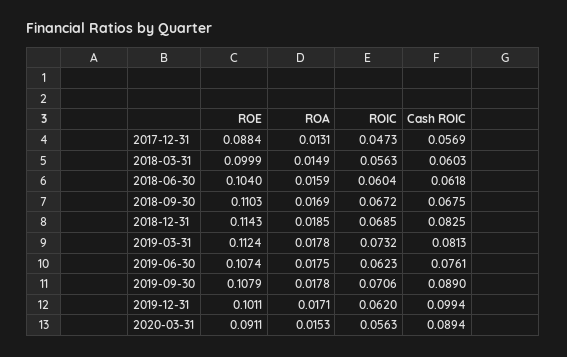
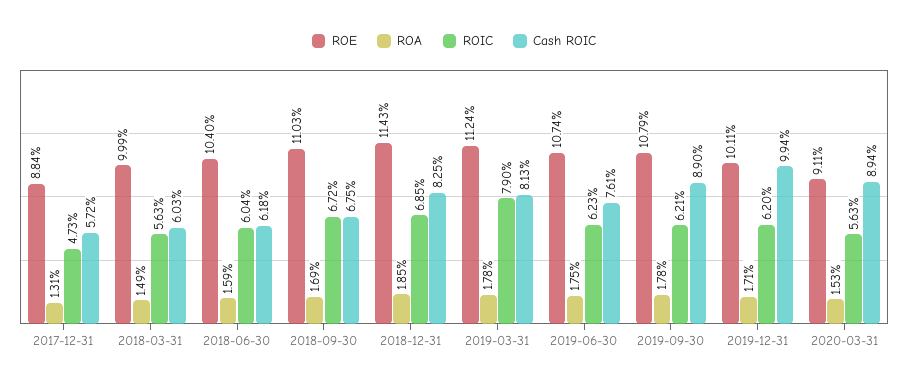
  {
    "ROE": {
      "2017-12-31": 0.0884,
      "2018-03-31": 0.0999,
      "2018-06-30": 0.104,
      "2018-09-30": 0.1103,
      "2018-12-31": 0.1143,
      "2019-03-31": 0.1124,
      "2019-06-30": 0.1074,
      "2019-09-30": 0.1079,
      "2019-12-31": 0.1011,
      "2020-03-31": 0.0911
    },
    "ROA": {
      "2017-12-31": 0.0131,
      "2018-03-31": 0.0149,
      "2018-06-30": 0.0159,
      "2018-09-30": 0.0169,
      "2018-12-31": 0.0185,
      "2019-03-31": 0.0178,
      "2019-06-30": 0.0175,
      "2019-09-30": 0.0178,
      "2019-12-31": 0.0171,
      "2020-03-31": 0.0153
    },
    "ROIC": {
      "2017-12-31": 0.0473,
      "2018-03-31": 0.0563,
      "2018-06-30": 0.0604,
      "2018-09-30": 0.0672,
      "2018-12-31": 0.0685,
-     "2019-03-31": 0.0732,
+     "2019-03-31": 0.079,
      "2019-06-30": 0.0623,
-     "2019-09-30": 0.0706,
+     "2019-09-30": 0.0621,
      "2019-12-31": 0.062,
      "2020-03-31": 0.0563
    },
    "Cash ROIC": {
-     "2017-12-31": 0.0569,
+     "2017-12-31": 0.0572,
      "2018-03-31": 0.0603,
      "2018-06-30": 0.0618,
      "2018-09-30": 0.0675,
      "2018-12-31": 0.0825,
      "2019-03-31": 0.0813,
      "2019-06-30": 0.0761,
      "2019-09-30": 0.089,
      "2019-12-31": 0.0994,
      "2020-03-31": 0.0894
    }
  }

